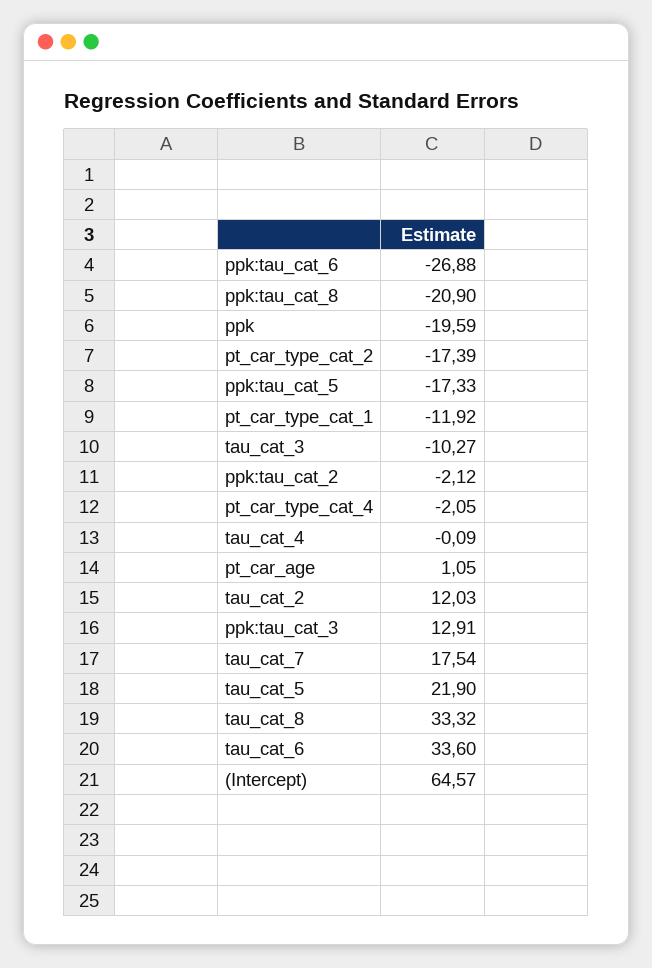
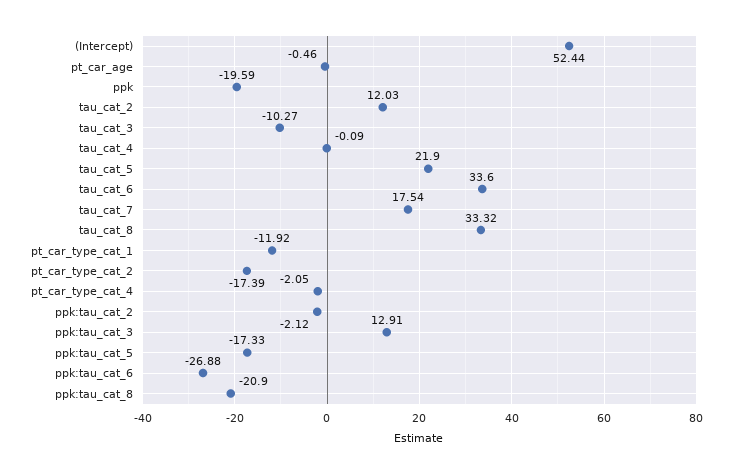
  {
    "ppk:tau_cat_6": -26.88,
    "ppk:tau_cat_8": -20.9,
    "ppk": -19.59,
    "pt_car_type_cat_2": -17.39,
    "ppk:tau_cat_5": -17.33,
    "pt_car_type_cat_1": -11.92,
    "tau_cat_3": -10.27,
    "ppk:tau_cat_2": -2.12,
    "pt_car_type_cat_4": -2.05,
    "tau_cat_4": -0.09,
-   "pt_car_age": 1.05,
+   "pt_car_age": -0.46,
    "tau_cat_2": 12.03,
    "ppk:tau_cat_3": 12.91,
    "tau_cat_7": 17.54,
    "tau_cat_5": 21.9,
    "tau_cat_8": 33.32,
    "tau_cat_6": 33.6,
-   "(Intercept)": 64.57
+   "(Intercept)": 52.44
  }

